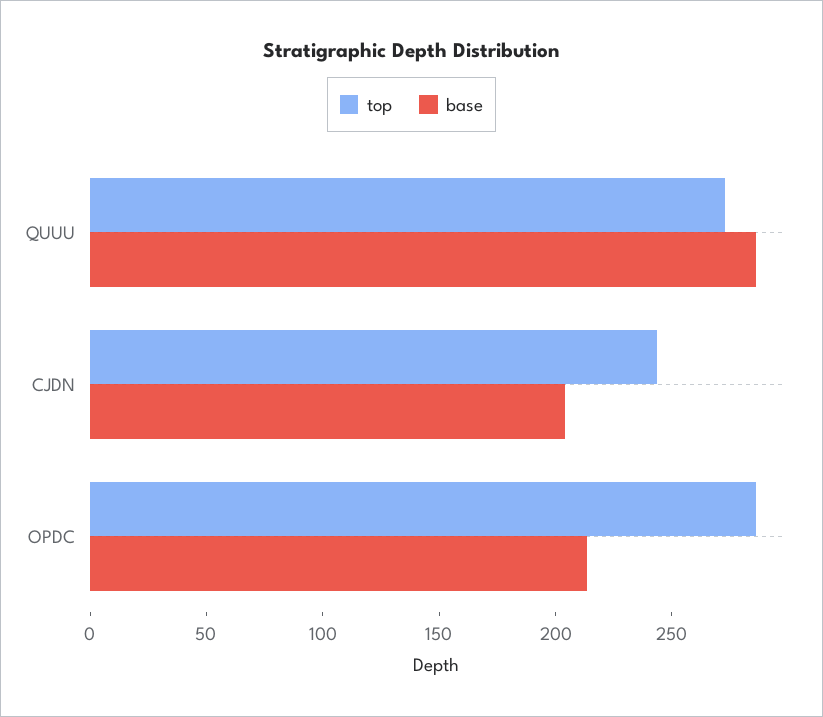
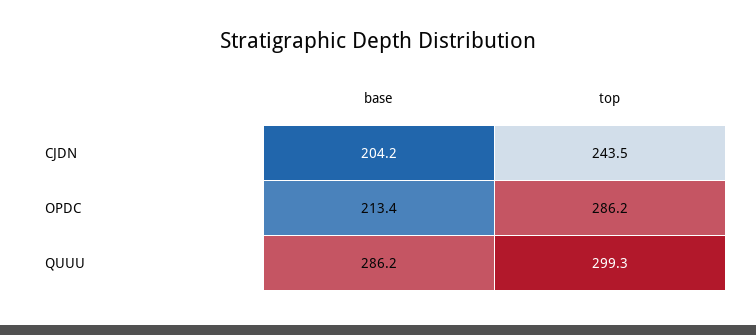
  {
    "top": {
-     "QUUU": 270,
+     "QUUU": 299.3,
      "CJDN": 243.5,
      "OPDC": 286.2
    },
    "base": {
      "QUUU": 286.2,
      "CJDN": 204.2,
      "OPDC": 213.4
    }
  }

